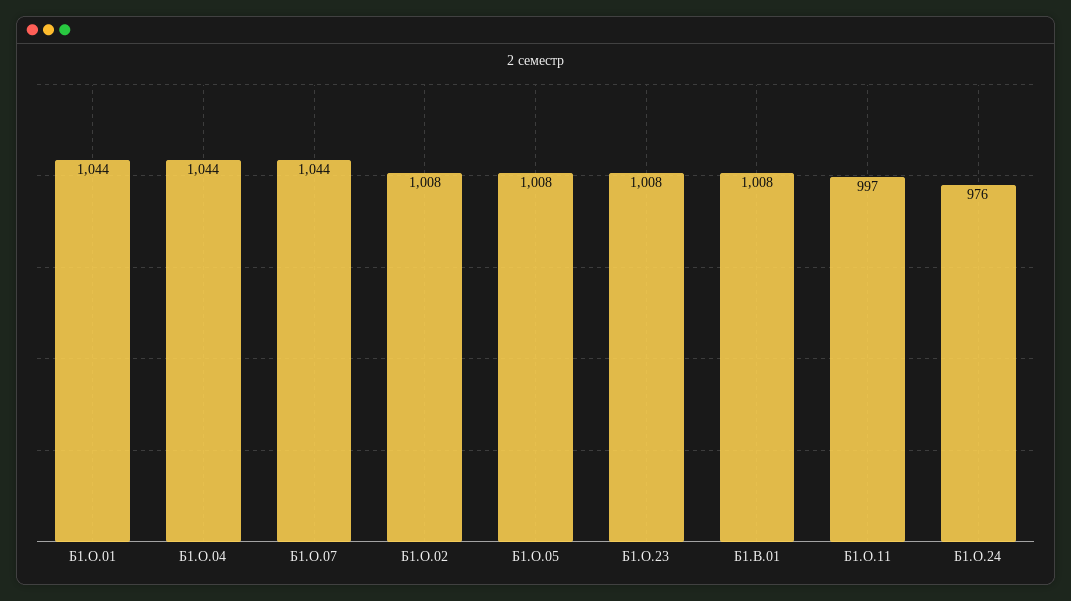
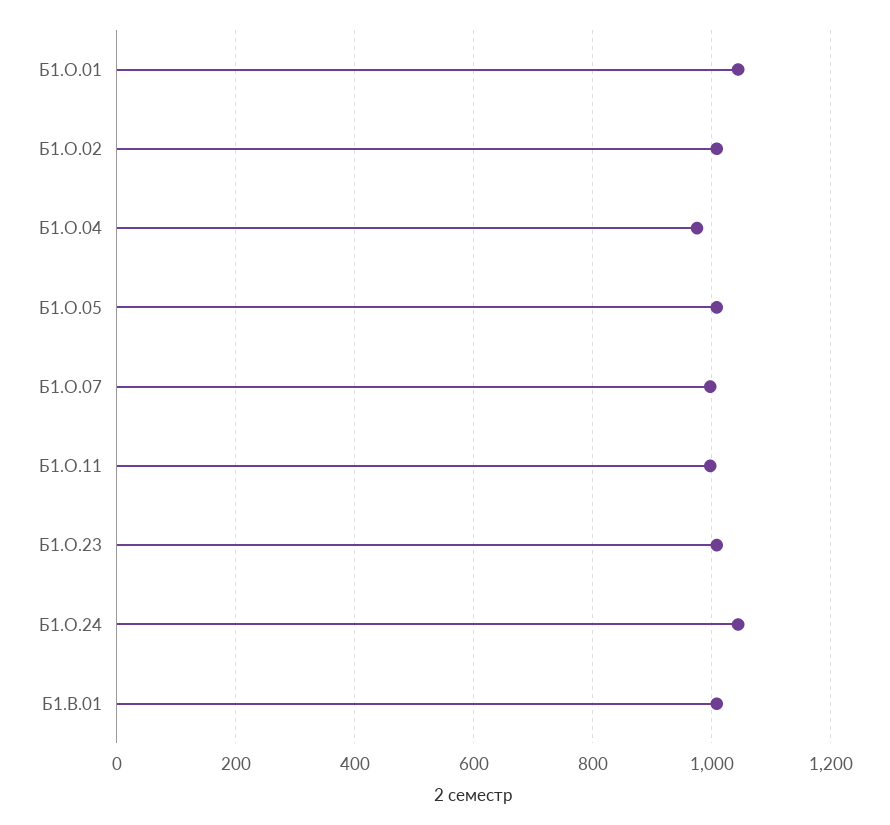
  {
    "Б1.О.01": 1044,
-   "Б1.О.04": 1044,
+   "Б1.О.04": 980,
-   "Б1.О.07": 1044,
+   "Б1.О.07": 1000,
    "Б1.О.02": 1008,
    "Б1.О.05": 1008,
    "Б1.О.23": 1008,
    "Б1.В.01": 1008,
    "Б1.О.11": 997,
-   "Б1.О.24": 976
+   "Б1.О.24": 1040
  }

